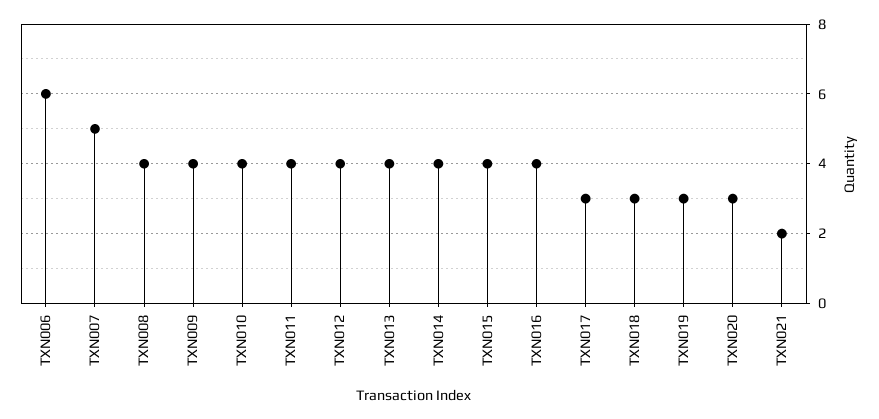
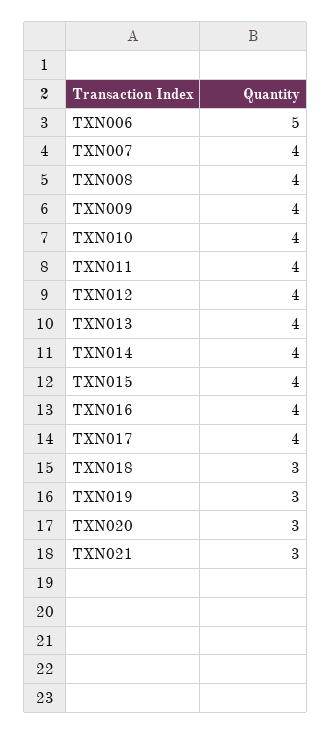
  {
-   "TXN006": 6,
+   "TXN006": 5,
-   "TXN007": 5,
+   "TXN007": 4,
    "TXN008": 4,
    "TXN009": 4,
    "TXN010": 4,
    "TXN011": 4,
    "TXN012": 4,
    "TXN013": 4,
    "TXN014": 4,
    "TXN015": 4,
    "TXN016": 4,
-   "TXN017": 3,
+   "TXN017": 4,
    "TXN018": 3,
    "TXN019": 3,
    "TXN020": 3,
-   "TXN021": 2
+   "TXN021": 3
  }

